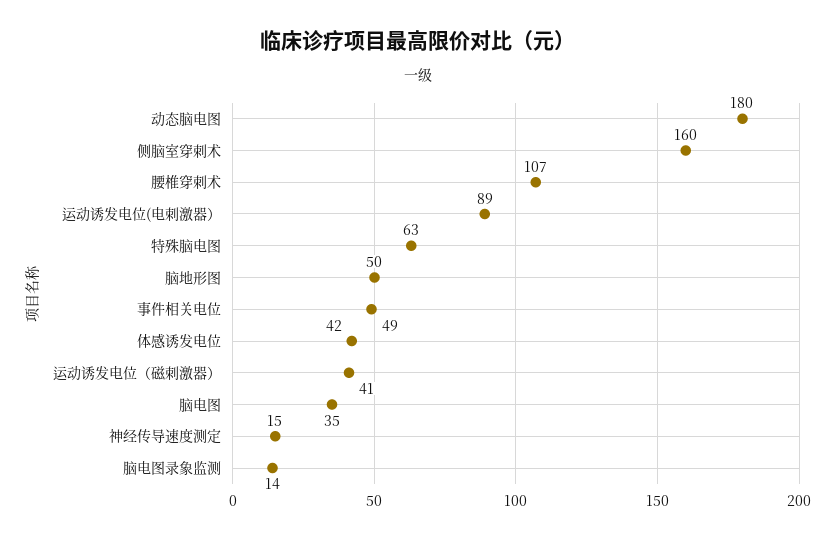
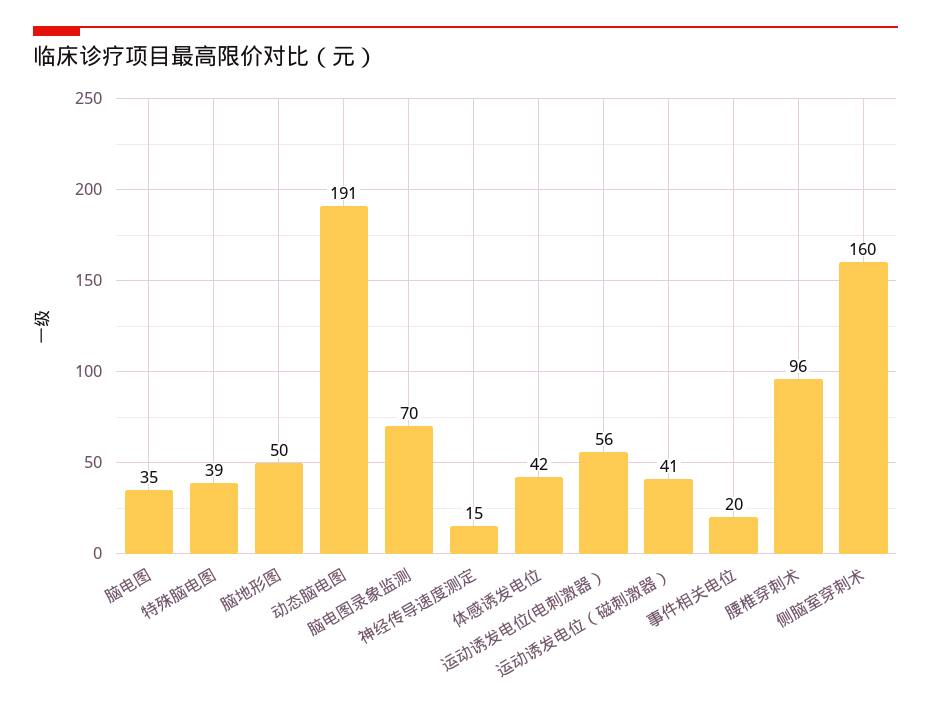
  {
-   "动态脑电图": 180,
+   "动态脑电图": 191,
    "侧脑室穿刺术": 160,
-   "腰椎穿刺术": 107,
+   "腰椎穿刺术": 96,
-   "运动诱发电位(电刺激器）": 89,
+   "运动诱发电位(电刺激器）": 56,
-   "特殊脑电图": 63,
+   "特殊脑电图": 39,
    "脑地形图": 50,
-   "事件相关电位": 49,
+   "事件相关电位": 20,
    "体感诱发电位": 42,
    "运动诱发电位（磁刺激器）": 41,
    "脑电图": 35,
    "神经传导速度测定": 15,
-   "脑电图录象监测": 14
+   "脑电图录象监测": 70
  }

